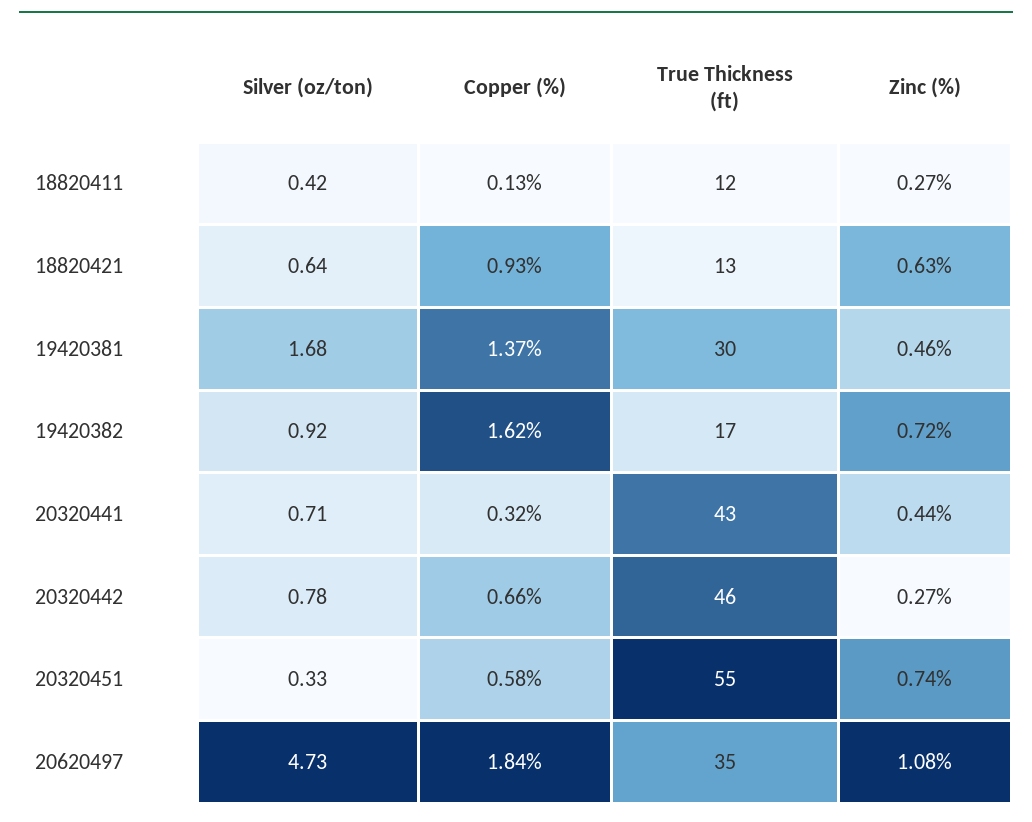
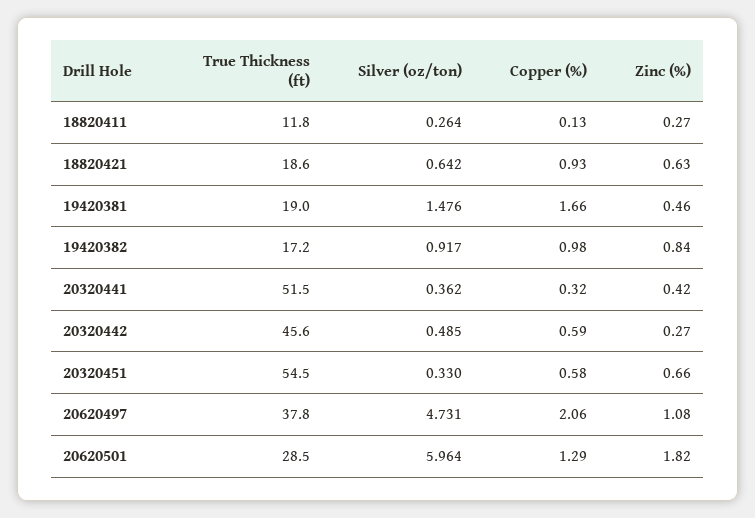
  {
    "Silver (oz/ton)": {
-     "18820411": 0.42,
+     "18820411": 0.264,
      "18820421": 0.642,
-     "19420381": 1.68,
+     "19420381": 1.476,
      "19420382": 0.917,
-     "20320441": 0.71,
+     "20320441": 0.362,
-     "20320442": 0.78,
+     "20320442": 0.485,
      "20320451": 0.33,
-     "20620497": 4.731
+     "20620497": 4.731,
+     "20620501": 5.964
    },
    "Copper (%)": {
      "18820411": 0.13,
      "18820421": 0.93,
-     "19420381": 1.37,
+     "19420381": 1.66,
-     "19420382": 1.62,
+     "19420382": 0.98,
      "20320441": 0.32,
-     "20320442": 0.66,
+     "20320442": 0.59,
      "20320451": 0.58,
-     "20620497": 1.84
+     "20620497": 2.06,
+     "20620501": 1.29
    },
    "True Thickness (ft)": {
      "18820411": 11.8,
-     "18820421": 13,
+     "18820421": 18.6,
-     "19420381": 30,
+     "19420381": 19,
      "19420382": 17.2,
-     "20320441": 43,
+     "20320441": 51.5,
      "20320442": 45.6,
      "20320451": 54.5,
-     "20620497": 35
+     "20620497": 37.8,
+     "20620501": 28.5
    },
    "Zinc (%)": {
      "18820411": 0.27,
      "18820421": 0.63,
      "19420381": 0.46,
-     "19420382": 0.72,
+     "19420382": 0.84,
-     "20320441": 0.44,
+     "20320441": 0.42,
      "20320442": 0.27,
-     "20320451": 0.74,
+     "20320451": 0.66,
-     "20620497": 1.08
+     "20620497": 1.08,
+     "20620501": 1.82
    }
  }

